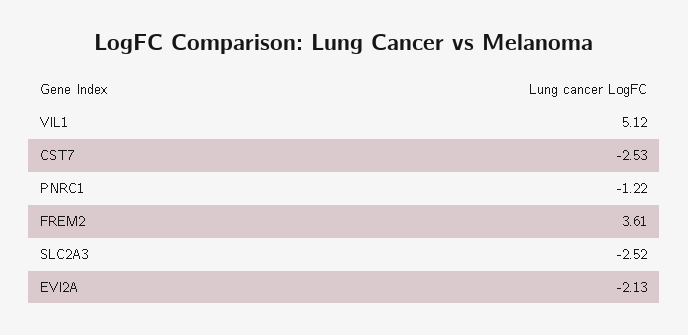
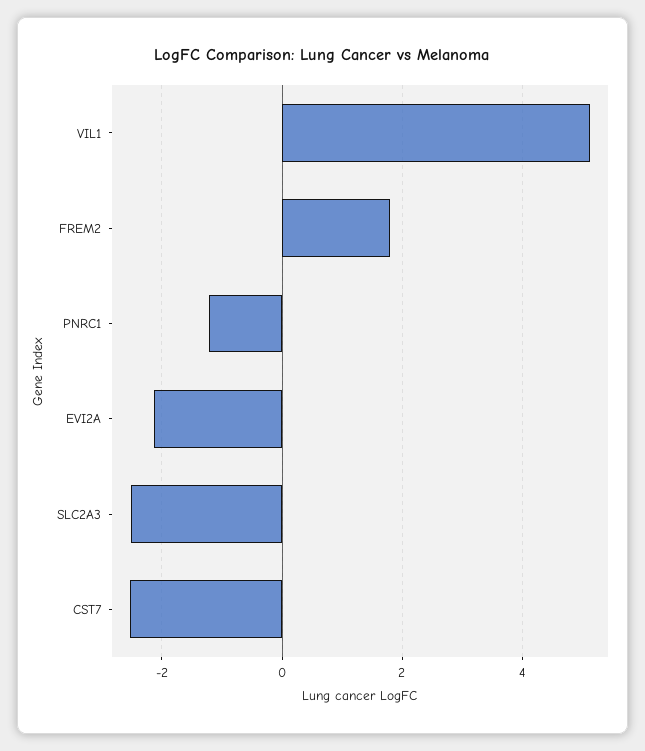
  {
    "VIL1": 5.12,
    "CST7": -2.53,
    "PNRC1": -1.22,
-   "FREM2": 3.61,
+   "FREM2": 1.8,
    "SLC2A3": -2.52,
    "EVI2A": -2.13
  }

